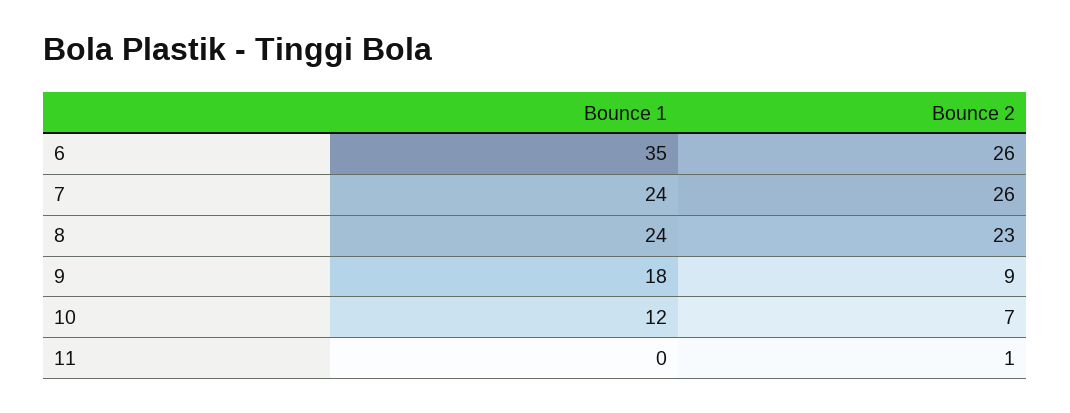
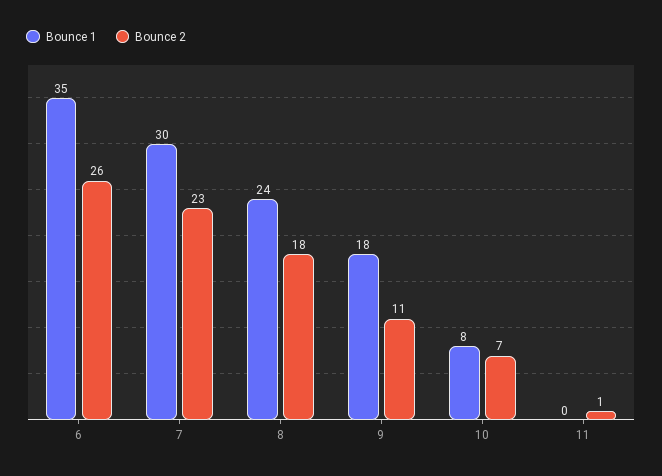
  {
    "Bounce 1": {
      "6": 35,
-     "7": 24,
+     "7": 30,
      "8": 24,
      "9": 18,
-     "10": 12,
+     "10": 8,
      "11": 0
    },
    "Bounce 2": {
      "6": 26,
-     "7": 26,
+     "7": 23,
-     "8": 23,
+     "8": 18,
-     "9": 9,
+     "9": 11,
      "10": 7,
      "11": 1
    }
  }

